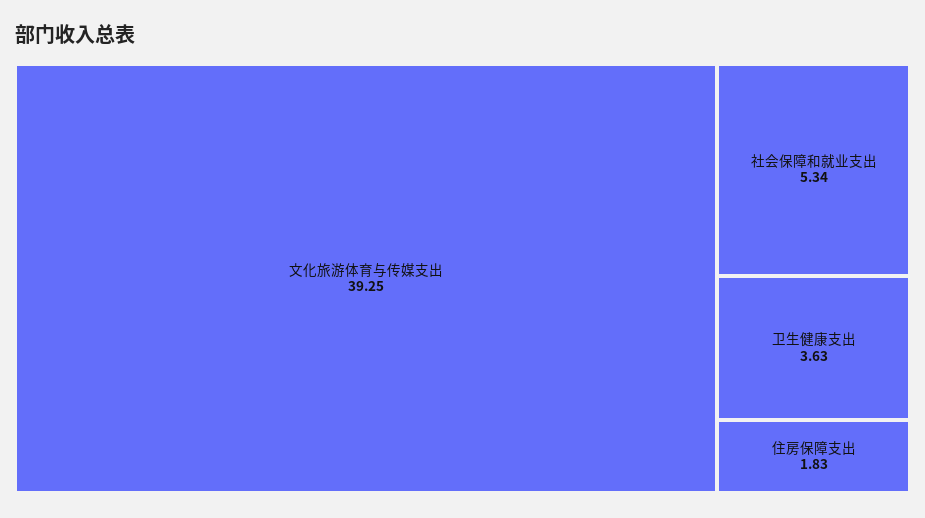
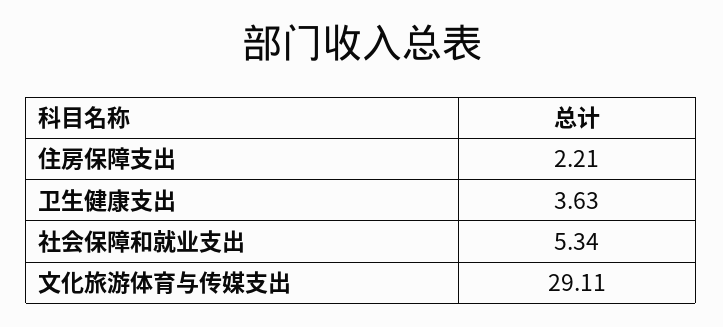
  {
-   "文化旅游体育与传媒支出": 39.25,
+   "文化旅游体育与传媒支出": 29.11,
    "社会保障和就业支出": 5.34,
    "卫生健康支出": 3.63,
-   "住房保障支出": 1.83
+   "住房保障支出": 2.21
  }

